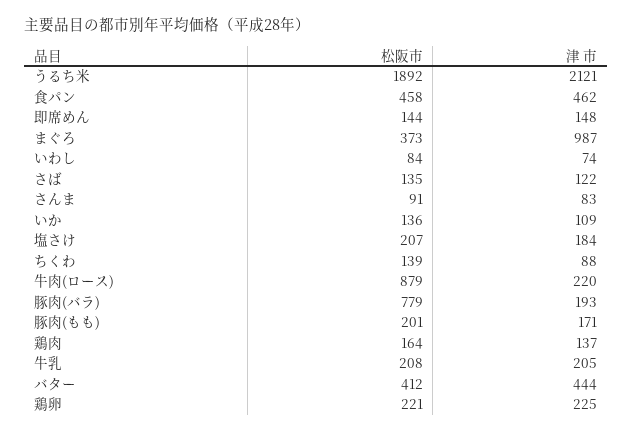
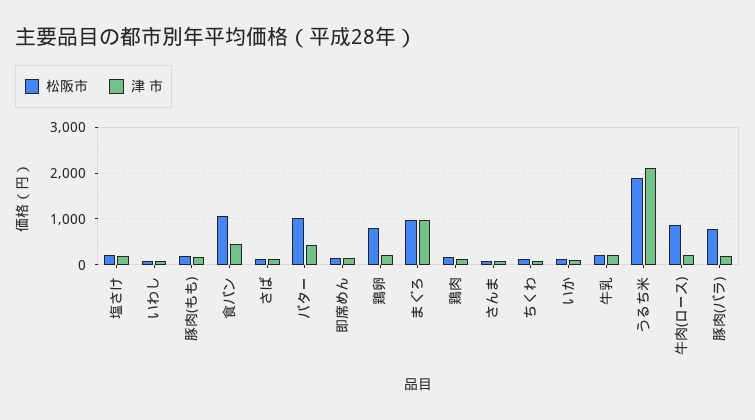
  {
    "松阪市": {
      "うるち米": 1892,
-     "食パン": 458,
+     "食パン": 1000,
      "即席めん": 144,
-     "まぐろ": 373,
+     "まぐろ": 1000,
      "いわし": 84,
      "さば": 135,
      "さんま": 91,
      "いか": 136,
      "塩さけ": 207,
      "ちくわ": 139,
      "牛肉(ロース)": 879,
      "豚肉(バラ)": 779,
      "豚肉(もも)": 201,
      "鶏肉": 164,
      "牛乳": 208,
-     "バター": 412,
+     "バター": 1000,
-     "鶏卵": 221
+     "鶏卵": 800
    },
    "津 市": {
      "うるち米": 2121,
      "食パン": 462,
      "即席めん": 148,
      "まぐろ": 987,
      "いわし": 74,
      "さば": 122,
      "さんま": 83,
      "いか": 109,
      "塩さけ": 184,
      "ちくわ": 88,
      "牛肉(ロース)": 220,
      "豚肉(バラ)": 193,
      "豚肉(もも)": 171,
      "鶏肉": 137,
      "牛乳": 205,
      "バター": 444,
      "鶏卵": 225
    }
  }

